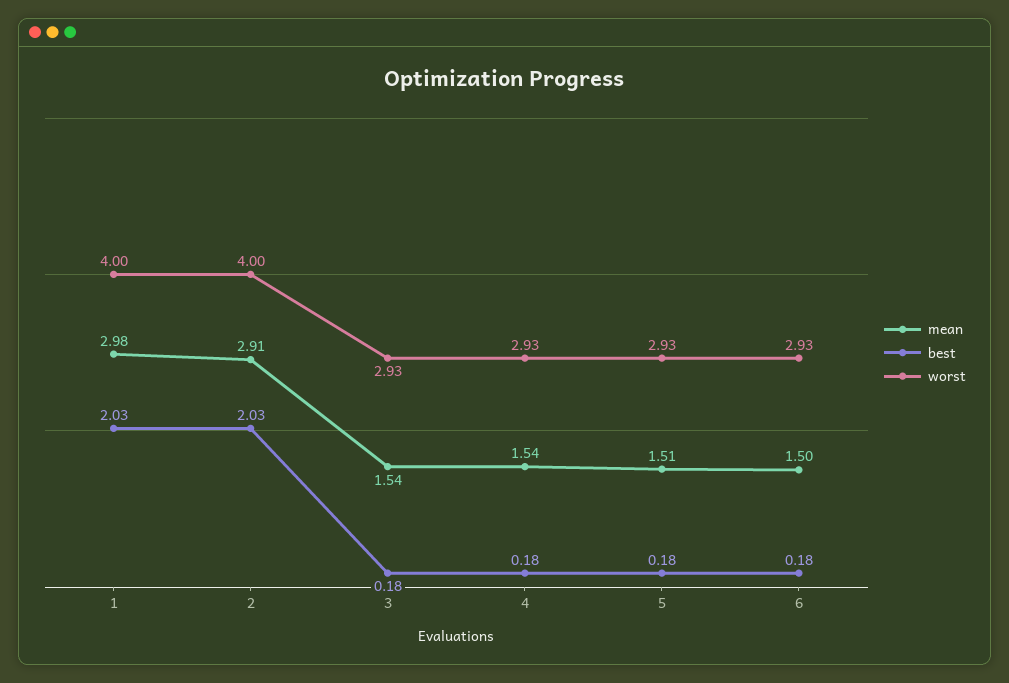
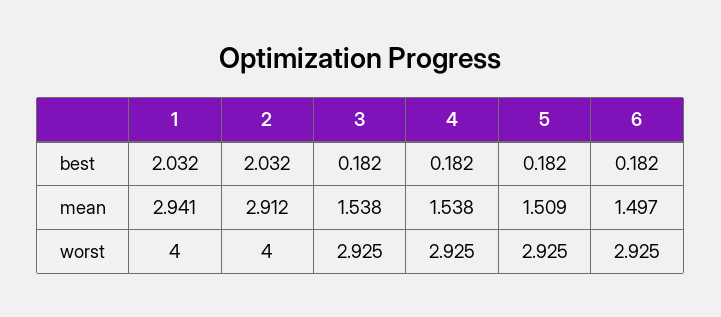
  {
    "mean": {
-     "1": 2.98,
+     "1": 2.941,
      "2": 2.912,
      "3": 1.538,
      "4": 1.538,
      "5": 1.509,
      "6": 1.497
    },
    "best": {
      "1": 2.032,
      "2": 2.032,
      "3": 0.182,
      "4": 0.182,
      "5": 0.182,
      "6": 0.182
    },
    "worst": {
      "1": 4,
      "2": 4,
      "3": 2.925,
      "4": 2.925,
      "5": 2.925,
      "6": 2.925
    }
  }

